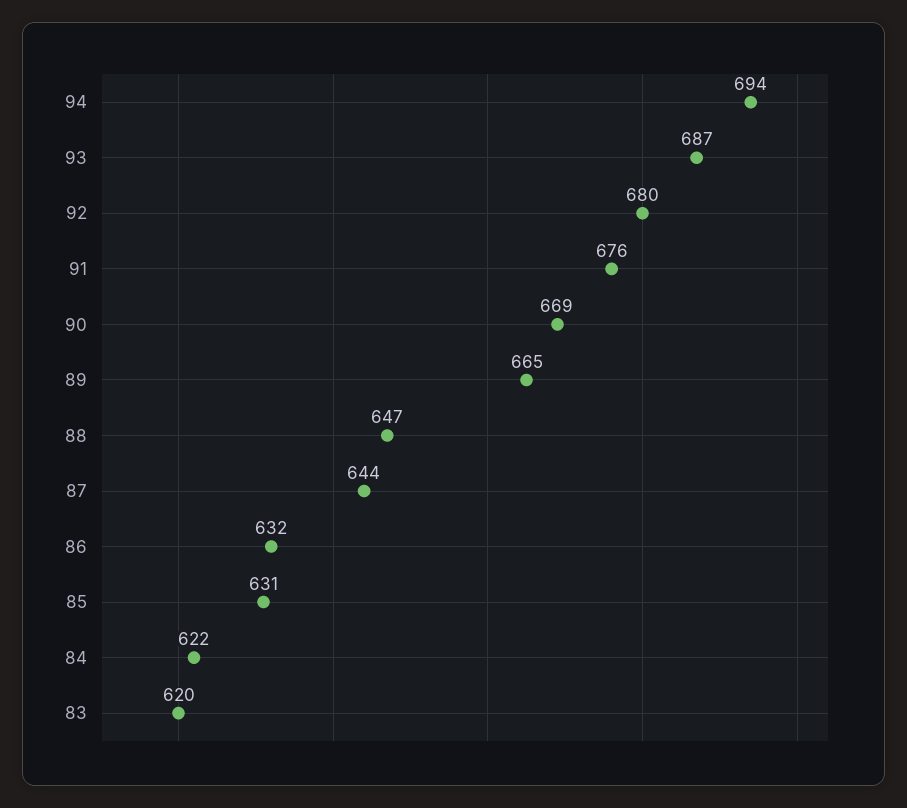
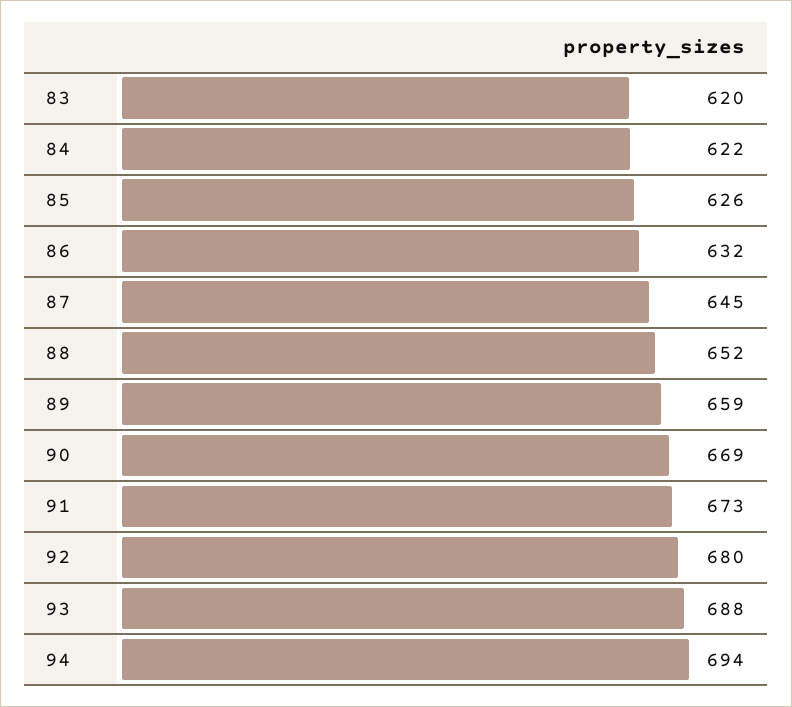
  {
    "94": 694,
-   "93": 687,
+   "93": 688,
    "92": 680,
-   "91": 676,
+   "91": 673,
    "90": 669,
-   "89": 665,
+   "89": 659,
-   "88": 647,
+   "88": 652,
-   "87": 644,
+   "87": 645,
    "86": 632,
-   "85": 631,
+   "85": 626,
    "84": 622,
    "83": 620
  }

